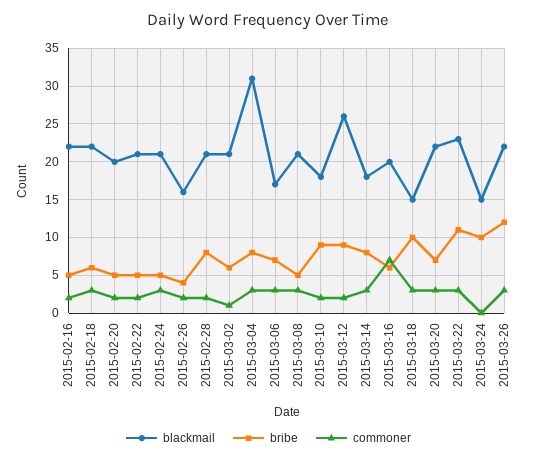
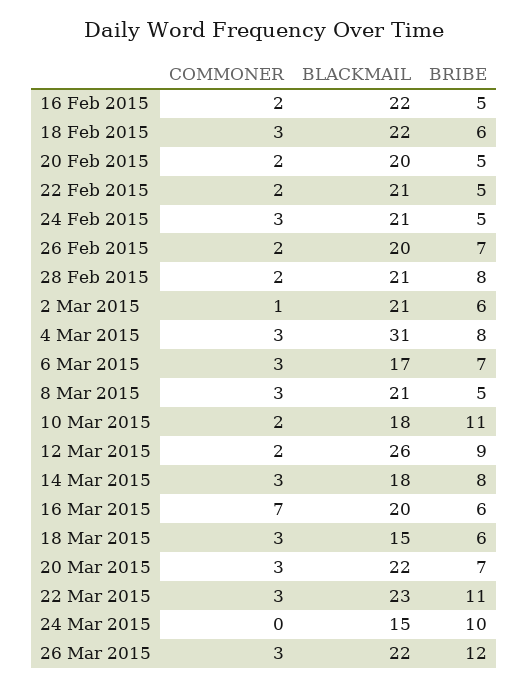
  {
    "blackmail": {
      "2015-02-16": 22,
      "2015-02-18": 22,
      "2015-02-20": 20,
      "2015-02-22": 21,
      "2015-02-24": 21,
-     "2015-02-26": 16,
+     "2015-02-26": 20,
      "2015-02-28": 21,
      "2015-03-02": 21,
      "2015-03-04": 31,
      "2015-03-06": 17,
      "2015-03-08": 21,
      "2015-03-10": 18,
      "2015-03-12": 26,
      "2015-03-14": 18,
      "2015-03-16": 20,
      "2015-03-18": 15,
      "2015-03-20": 22,
      "2015-03-22": 23,
      "2015-03-24": 15,
      "2015-03-26": 22
    },
    "bribe": {
      "2015-02-16": 5,
      "2015-02-18": 6,
      "2015-02-20": 5,
      "2015-02-22": 5,
      "2015-02-24": 5,
-     "2015-02-26": 4,
+     "2015-02-26": 7,
      "2015-02-28": 8,
      "2015-03-02": 6,
      "2015-03-04": 8,
      "2015-03-06": 7,
      "2015-03-08": 5,
-     "2015-03-10": 9,
+     "2015-03-10": 11,
      "2015-03-12": 9,
      "2015-03-14": 8,
      "2015-03-16": 6,
-     "2015-03-18": 10,
+     "2015-03-18": 6,
      "2015-03-20": 7,
      "2015-03-22": 11,
      "2015-03-24": 10,
      "2015-03-26": 12
    },
    "commoner": {
      "2015-02-16": 2,
      "2015-02-18": 3,
      "2015-02-20": 2,
      "2015-02-22": 2,
      "2015-02-24": 3,
      "2015-02-26": 2,
      "2015-02-28": 2,
      "2015-03-02": 1,
      "2015-03-04": 3,
      "2015-03-06": 3,
      "2015-03-08": 3,
      "2015-03-10": 2,
      "2015-03-12": 2,
      "2015-03-14": 3,
      "2015-03-16": 7,
      "2015-03-18": 3,
      "2015-03-20": 3,
      "2015-03-22": 3,
      "2015-03-24": 0,
      "2015-03-26": 3
    }
  }

